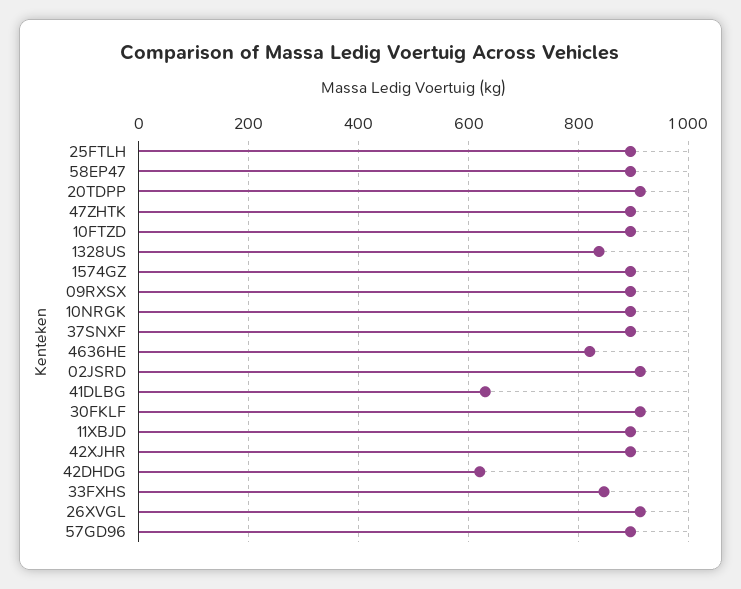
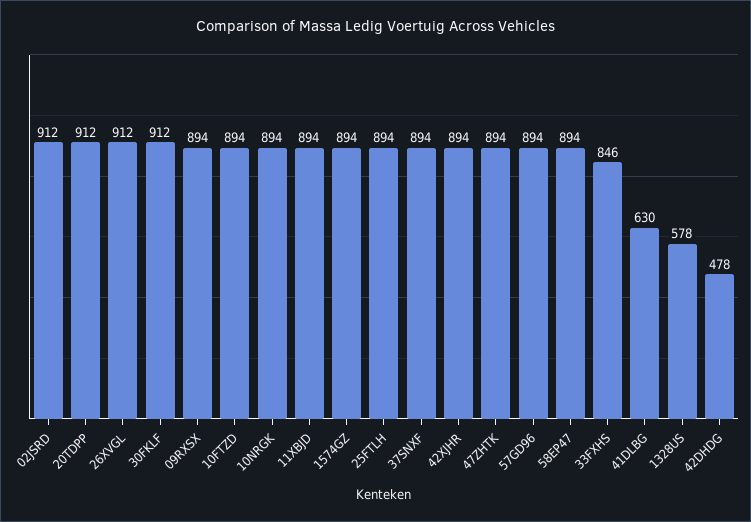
  {
    "25FTLH": 894,
    "58EP47": 894,
    "20TDPP": 912,
    "47ZHTK": 894,
    "10FTZD": 894,
-   "1328US": 840,
+   "1328US": 578,
    "1574GZ": 894,
    "09RXSX": 894,
    "10NRGK": 894,
    "37SNXF": 894,
-   "4636HE": 820,
    "02JSRD": 912,
    "41DLBG": 630,
    "30FKLF": 912,
    "11XBJD": 894,
    "42XJHR": 894,
-   "42DHDG": 620,
+   "42DHDG": 478,
    "33FXHS": 846,
    "26XVGL": 912,
    "57GD96": 894
  }

